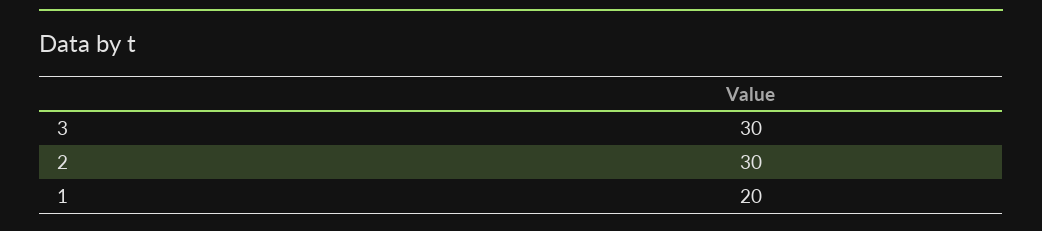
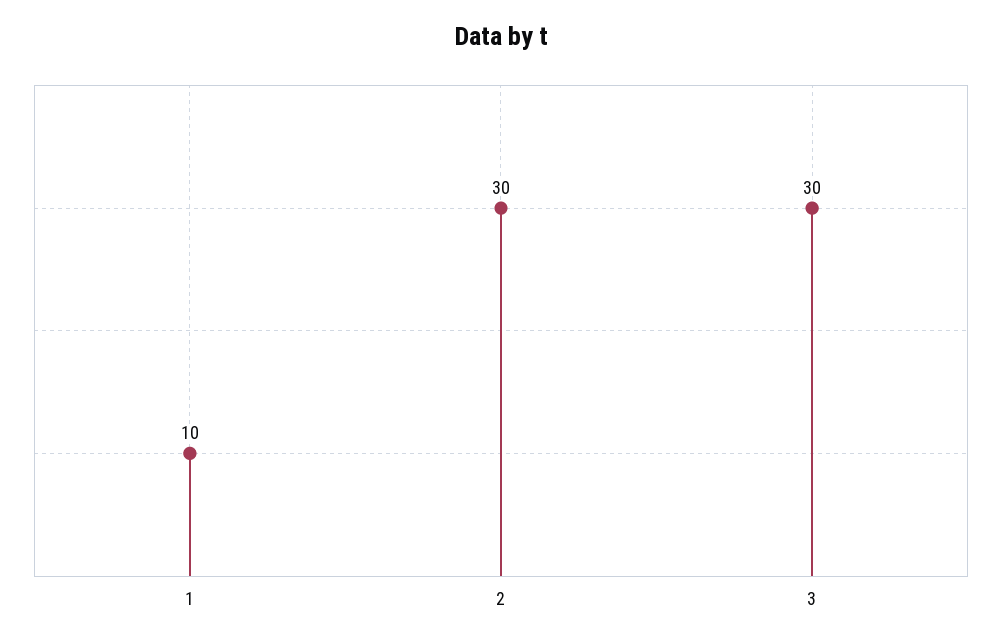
  {
    "3": 30,
    "2": 30,
-   "1": 20
+   "1": 10
  }

